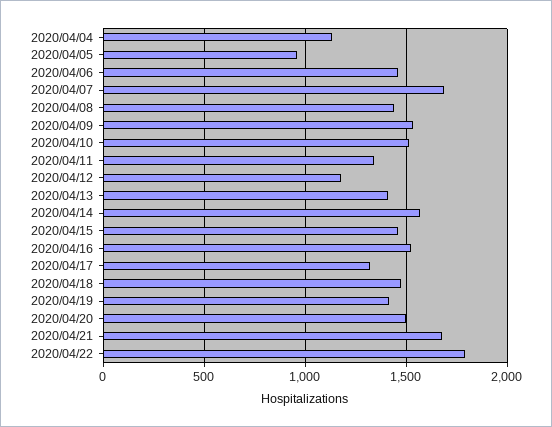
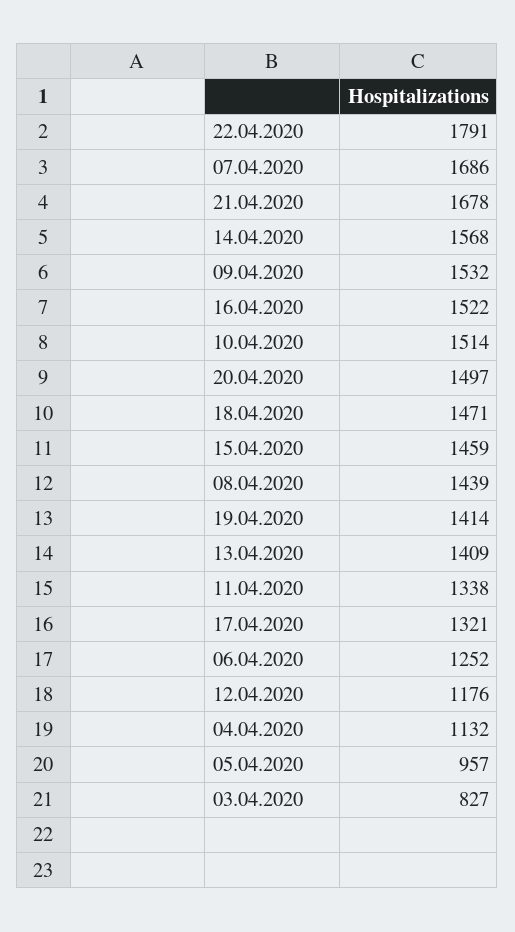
  {
    "2020/04/04": 1132,
    "2020/04/05": 957,
-   "2020/04/06": 1450,
+   "2020/04/06": 1252,
    "2020/04/07": 1686,
    "2020/04/08": 1439,
    "2020/04/09": 1532,
    "2020/04/10": 1514,
    "2020/04/11": 1338,
    "2020/04/12": 1176,
    "2020/04/13": 1409,
    "2020/04/14": 1568,
    "2020/04/15": 1459,
    "2020/04/16": 1522,
    "2020/04/17": 1321,
    "2020/04/18": 1471,
    "2020/04/19": 1414,
    "2020/04/20": 1497,
    "2020/04/21": 1678,
-   "2020/04/22": 1791
+   "2020/04/22": 1791,
+   "03.04.2020": 827
  }

